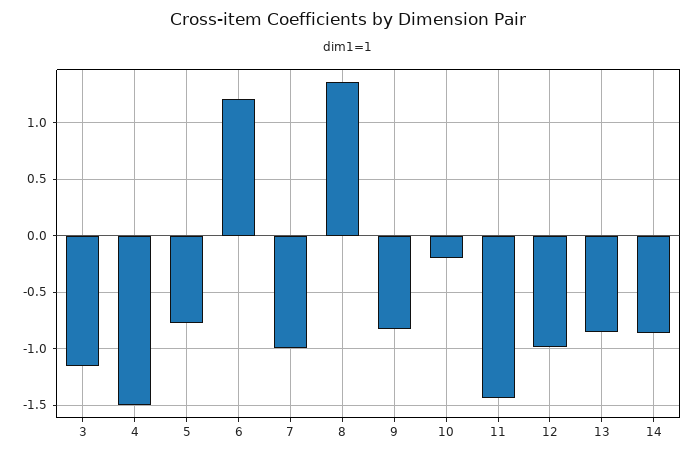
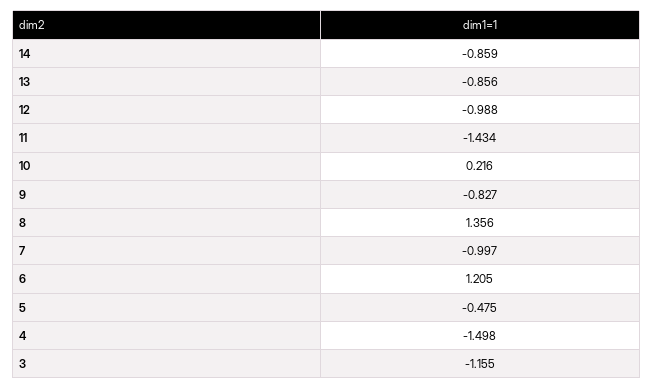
  {
    "3": -1.155,
    "4": -1.498,
-   "5": -0.8,
+   "5": -0.475,
    "6": 1.205,
    "7": -0.997,
    "8": 1.356,
    "9": -0.827,
-   "10": -0.2,
+   "10": 0.216,
    "11": -1.434,
    "12": -0.988,
    "13": -0.856,
    "14": -0.859
  }

